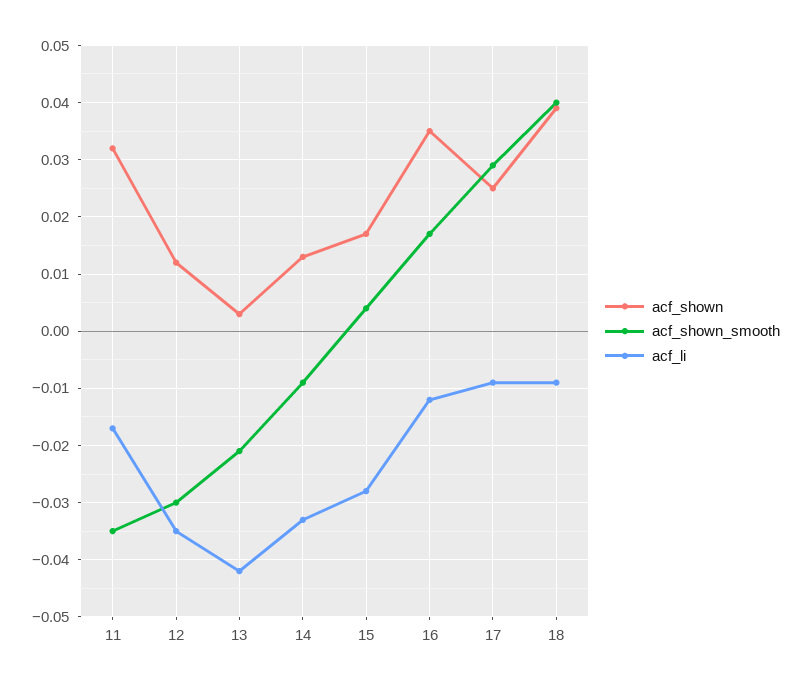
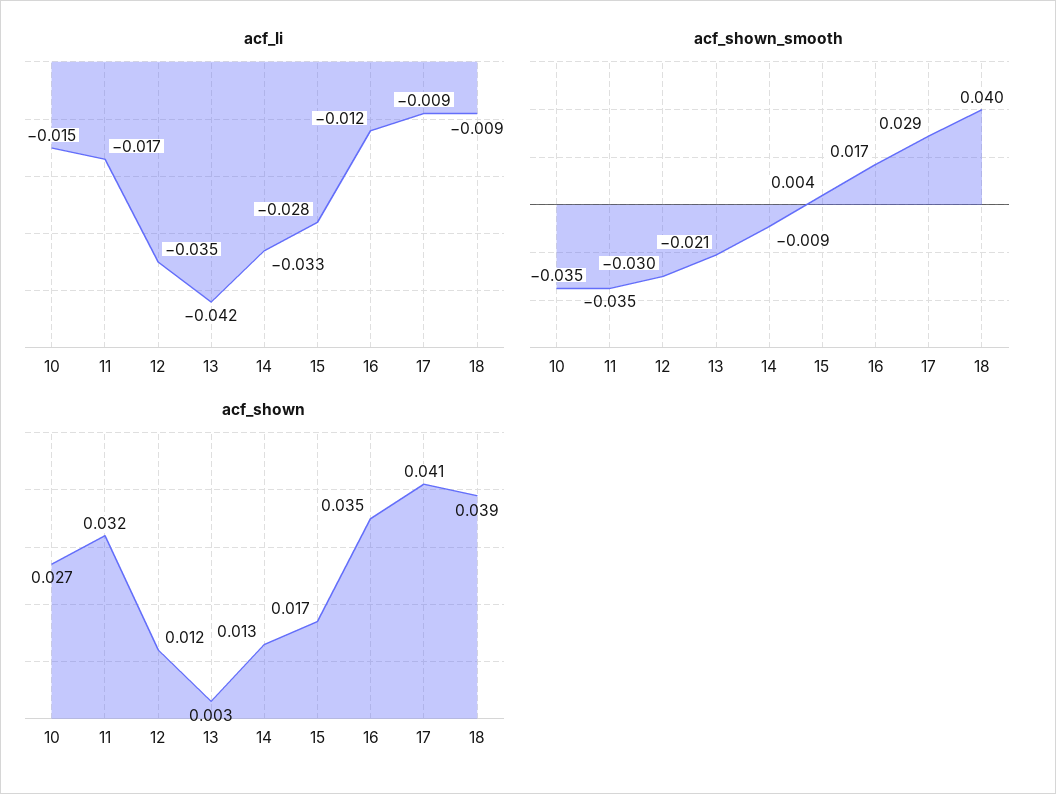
  {
    "acf_shown": {
      "11": 0.032,
      "12": 0.012,
      "13": 0.003,
      "14": 0.013,
      "15": 0.017,
      "16": 0.035,
-     "17": 0.025,
+     "17": 0.041,
-     "18": 0.039
+     "18": 0.039,
+     "10": 0.027
    },
    "acf_shown_smooth": {
      "11": -0.035,
      "12": -0.03,
      "13": -0.021,
      "14": -0.009,
      "15": 0.004,
      "16": 0.017,
      "17": 0.029,
-     "18": 0.04
+     "18": 0.04,
+     "10": -0.035
    },
    "acf_li": {
      "11": -0.017,
      "12": -0.035,
      "13": -0.042,
      "14": -0.033,
      "15": -0.028,
      "16": -0.012,
      "17": -0.009,
-     "18": -0.009
+     "18": -0.009,
+     "10": -0.015
    }
  }

